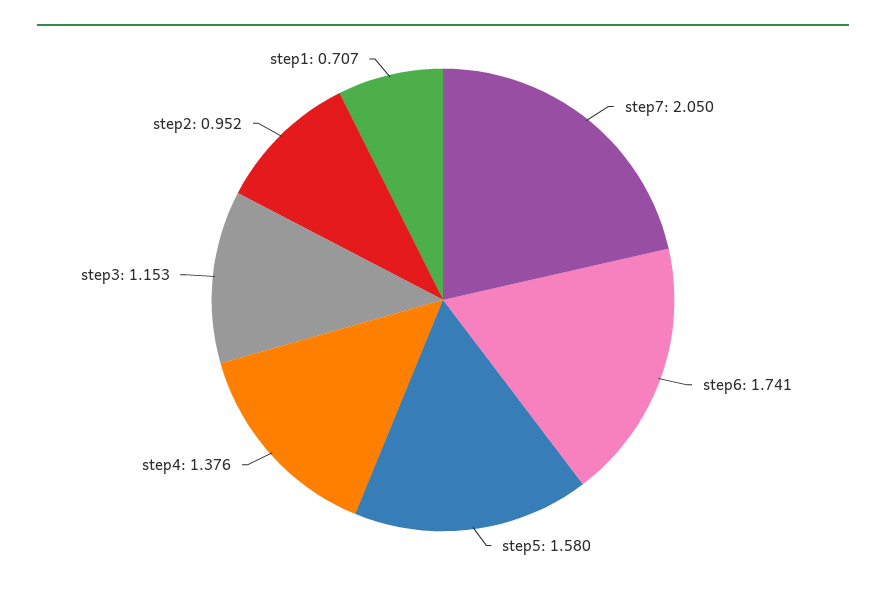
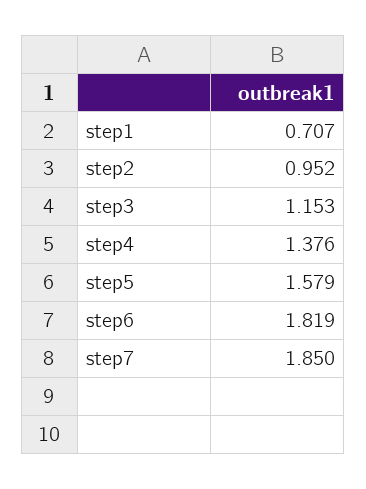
  {
-   "step7": 2.05,
+   "step7": 1.85,
-   "step6": 1.741,
+   "step6": 1.819,
-   "step5": 1.58,
+   "step5": 1.579,
    "step4": 1.376,
    "step3": 1.153,
    "step2": 0.952,
    "step1": 0.707
  }

